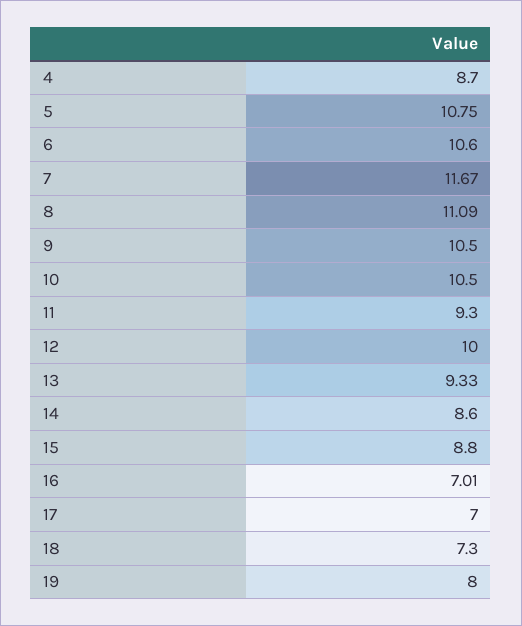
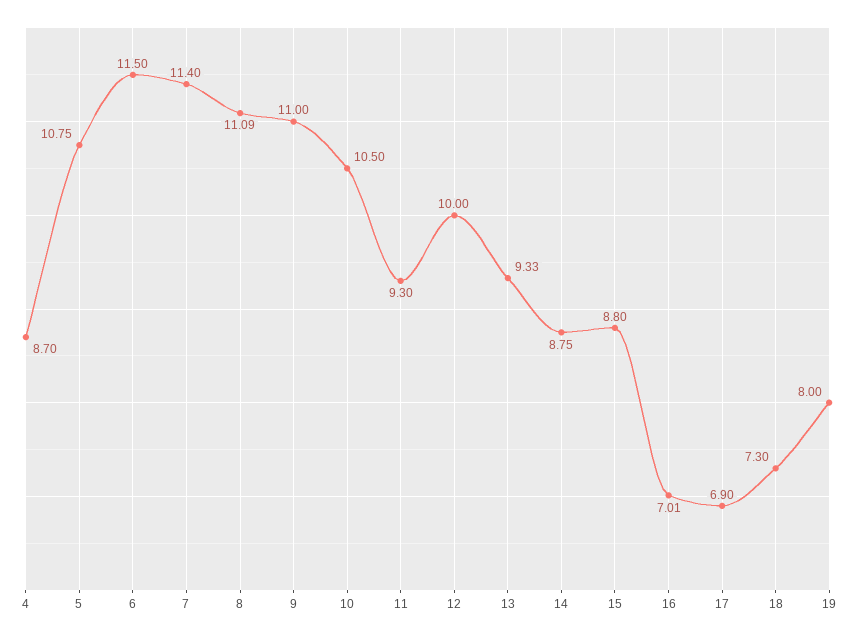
  {
    "4": 8.7,
    "5": 10.75,
-   "6": 10.6,
+   "6": 11.5,
-   "7": 11.67,
+   "7": 11.4,
    "8": 11.09,
-   "9": 10.5,
+   "9": 11,
    "10": 10.5,
    "11": 9.3,
    "12": 10,
    "13": 9.33,
-   "14": 8.6,
+   "14": 8.75,
    "15": 8.8,
    "16": 7.01,
-   "17": 7,
+   "17": 6.9,
    "18": 7.3,
    "19": 8
  }

